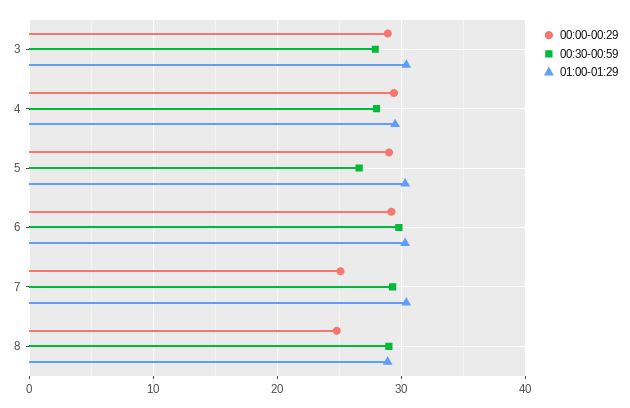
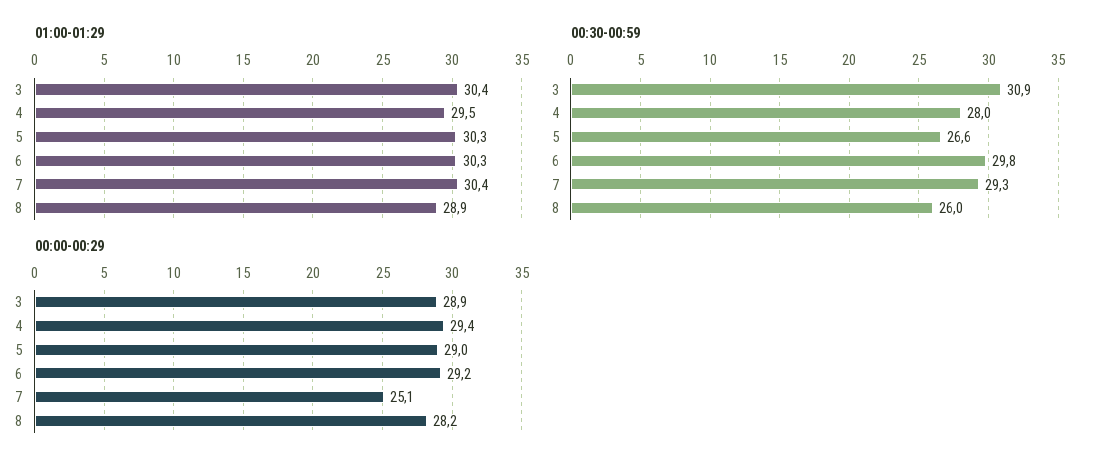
  {
    "00:00-00:29": {
      "3": 28.9,
      "4": 29.4,
      "5": 29,
      "6": 29.2,
      "7": 25.1,
-     "8": 25
+     "8": 28.2
    },
    "00:30-00:59": {
-     "3": 28,
+     "3": 30.9,
      "4": 28,
      "5": 26.6,
      "6": 29.8,
      "7": 29.3,
-     "8": 29
+     "8": 26
    },
    "01:00-01:29": {
      "3": 30.4,
      "4": 29.5,
      "5": 30.3,
      "6": 30.3,
      "7": 30.4,
      "8": 28.9
    }
  }

